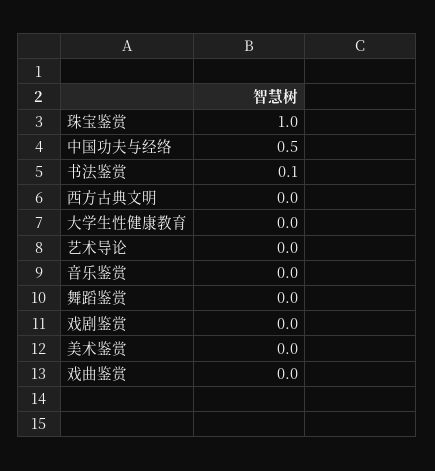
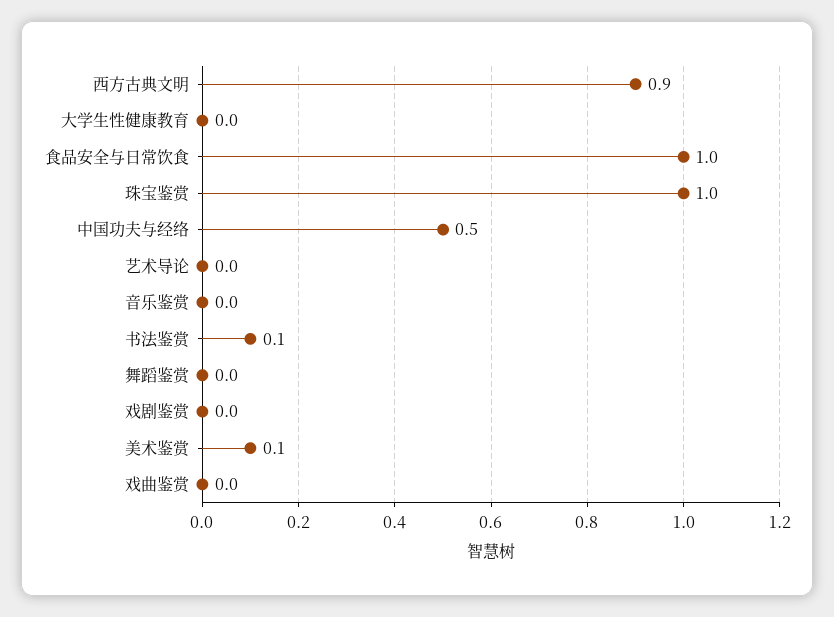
  {
    "珠宝鉴赏": 1,
    "中国功夫与经络": 0.5,
    "书法鉴赏": 0.1,
-   "西方古典文明": 0,
+   "西方古典文明": 0.9,
    "大学生性健康教育": 0,
    "艺术导论": 0,
    "音乐鉴赏": 0,
    "舞蹈鉴赏": 0,
    "戏剧鉴赏": 0,
-   "美术鉴赏": 0,
+   "美术鉴赏": 0.1,
-   "戏曲鉴赏": 0
+   "戏曲鉴赏": 0,
+   "食品安全与日常饮食": 1
  }

